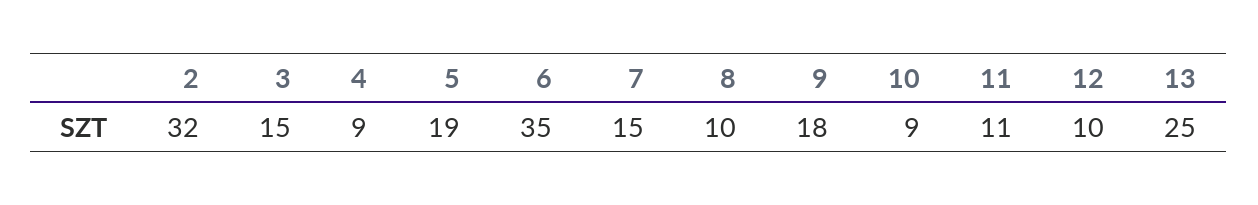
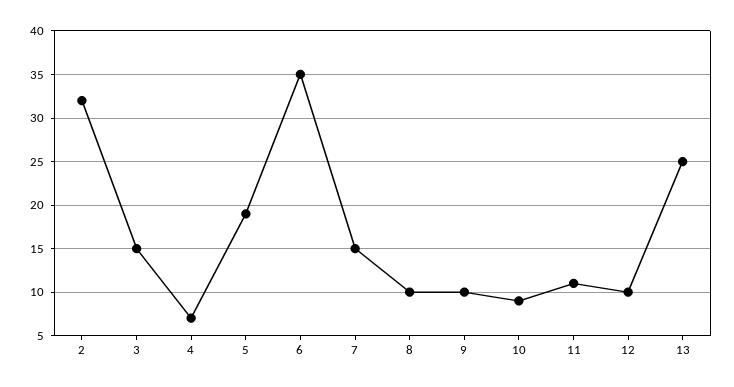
  {
    "2": 32,
    "3": 15,
-   "4": 9,
+   "4": 7,
    "5": 19,
    "6": 35,
    "7": 15,
    "8": 10,
-   "9": 18,
+   "9": 10,
    "10": 9,
    "11": 11,
    "12": 10,
    "13": 25
  }

